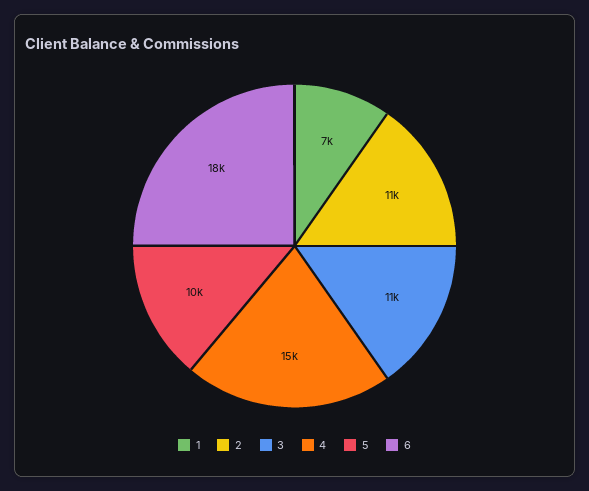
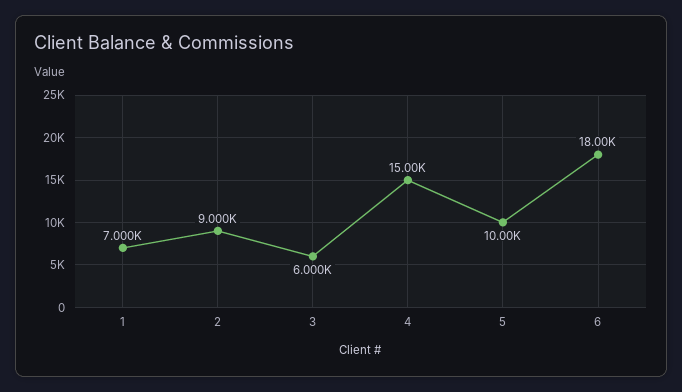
  {
    "1": 7000,
-   "2": 11000,
+   "2": 9000,
-   "3": 11000,
+   "3": 6000,
    "4": 15000,
    "5": 10000,
    "6": 18000
  }

